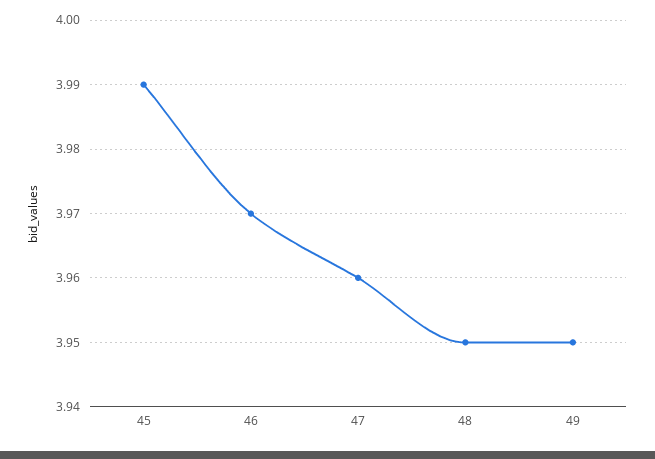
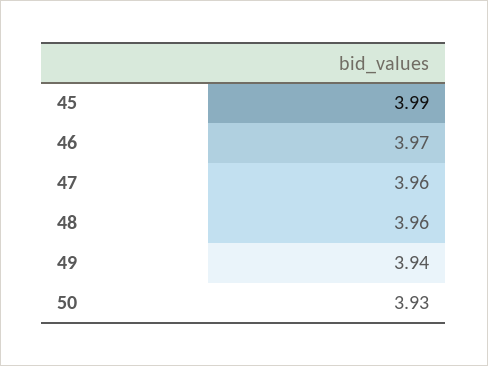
  {
    "45": 3.99,
    "46": 3.97,
    "47": 3.96,
-   "48": 3.95,
+   "48": 3.96,
-   "49": 3.95
+   "49": 3.94,
+   "50": 3.93
  }

